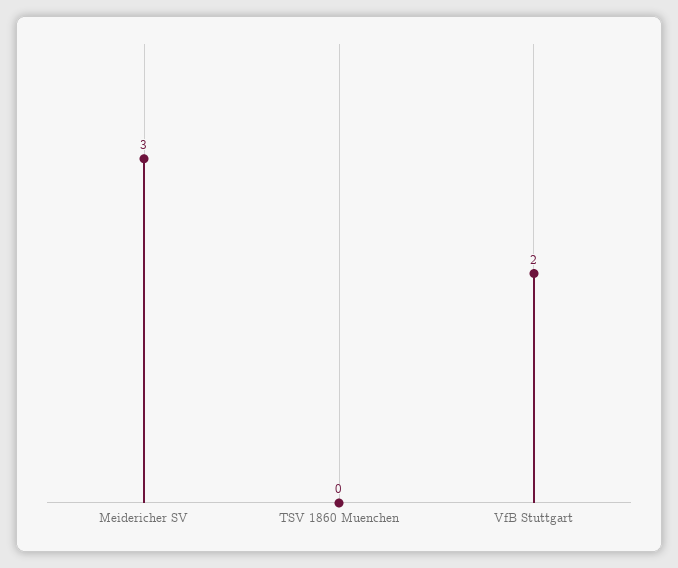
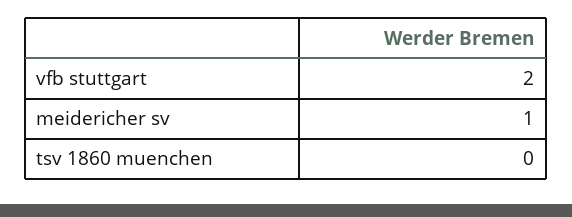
  {
-   "Meidericher SV": 3,
+   "Meidericher SV": 1,
    "TSV 1860 Muenchen": 0,
    "VfB Stuttgart": 2
  }

